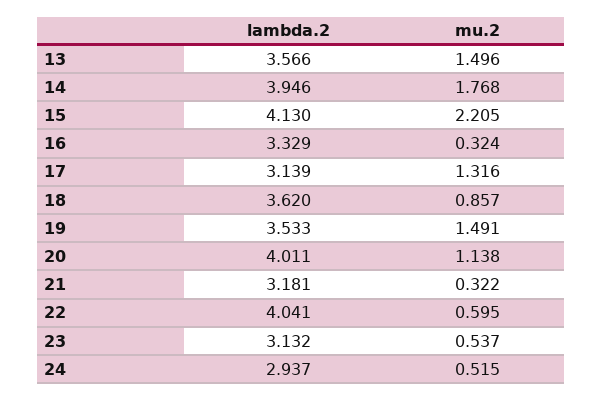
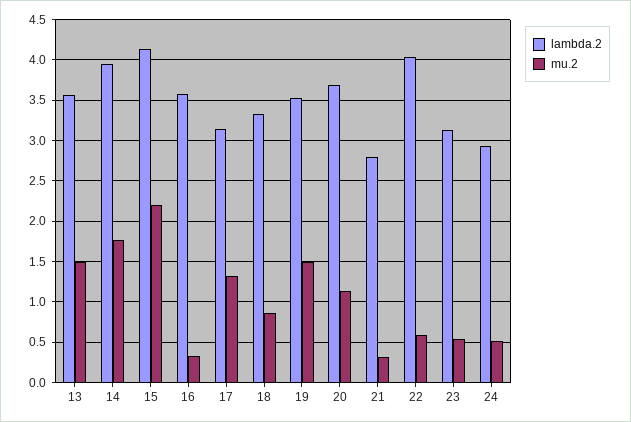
  {
    "lambda.2": {
      "13": 3.566,
      "14": 3.946,
      "15": 4.13,
-     "16": 3.329,
+     "16": 3.6,
      "17": 3.139,
-     "18": 3.62,
+     "18": 3.3,
      "19": 3.533,
-     "20": 4.011,
+     "20": 3.7,
-     "21": 3.181,
+     "21": 2.8,
      "22": 4.041,
      "23": 3.132,
      "24": 2.937
    },
    "mu.2": {
      "13": 1.496,
      "14": 1.768,
      "15": 2.205,
      "16": 0.324,
      "17": 1.316,
      "18": 0.857,
      "19": 1.491,
      "20": 1.138,
      "21": 0.322,
      "22": 0.595,
      "23": 0.537,
      "24": 0.515
    }
  }

